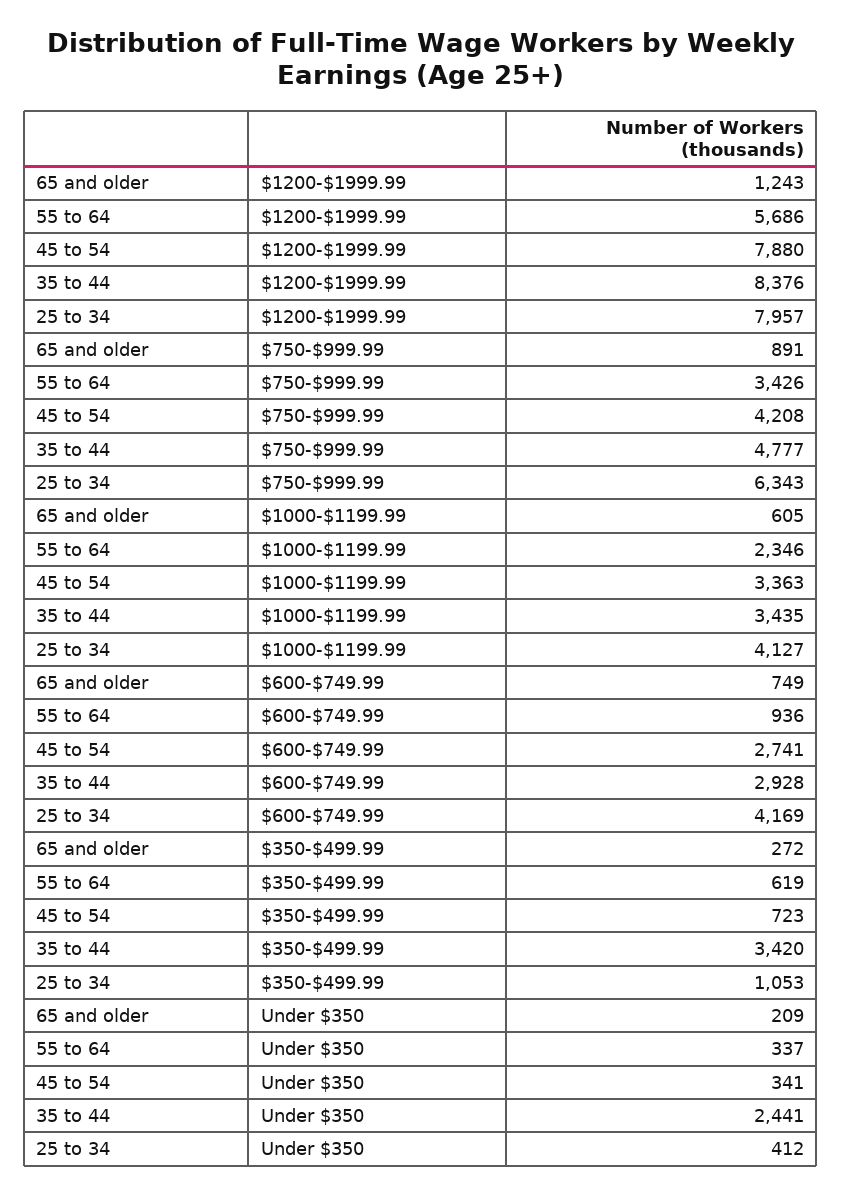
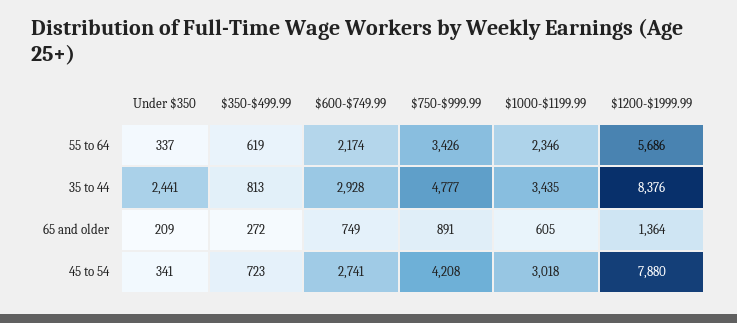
  {
    "65 and older": {
-     "$1200-$1999.99": 1243,
+     "$1200-$1999.99": 1364,
      "$750-$999.99": 891,
      "$1000-$1199.99": 605,
      "$600-$749.99": 749,
      "$350-$499.99": 272,
      "Under $350": 209
    },
    "55 to 64": {
      "$1200-$1999.99": 5686,
      "$750-$999.99": 3426,
      "$1000-$1199.99": 2346,
-     "$600-$749.99": 936,
+     "$600-$749.99": 2174,
      "$350-$499.99": 619,
      "Under $350": 337
    },
    "45 to 54": {
      "$1200-$1999.99": 7880,
      "$750-$999.99": 4208,
-     "$1000-$1199.99": 3363,
+     "$1000-$1199.99": 3018,
      "$600-$749.99": 2741,
      "$350-$499.99": 723,
      "Under $350": 341
    },
    "35 to 44": {
      "$1200-$1999.99": 8376,
      "$750-$999.99": 4777,
      "$1000-$1199.99": 3435,
      "$600-$749.99": 2928,
-     "$350-$499.99": 3420,
+     "$350-$499.99": 813,
      "Under $350": 2441
-   },
+   }
-   "25 to 34": {
-     "$1200-$1999.99": 7957,
-     "$750-$999.99": 6343,
-     "$1000-$1199.99": 4127,
-     "$600-$749.99": 4169,
-     "$350-$499.99": 1053,
-     "Under $350": 412
-   }
  }

